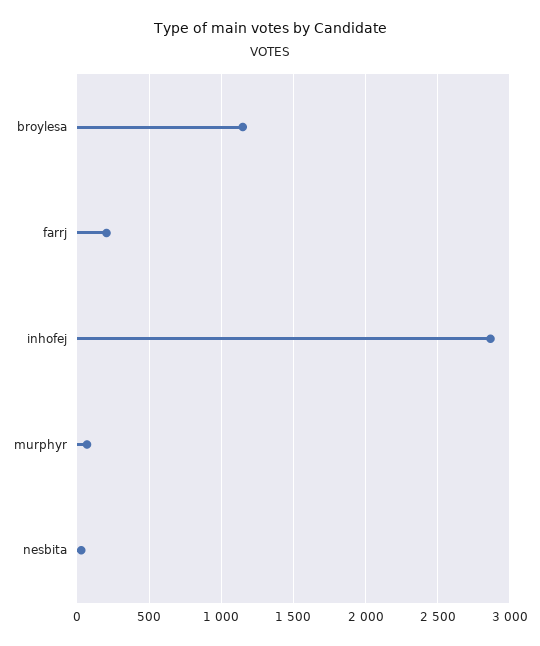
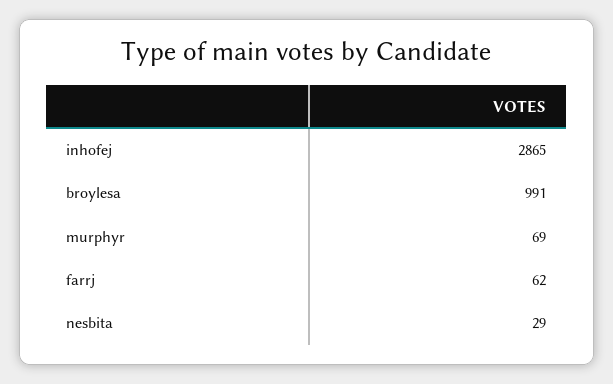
  {
-   "broylesa": 1150,
+   "broylesa": 991,
-   "farrj": 200,
+   "farrj": 62,
    "inhofej": 2865,
    "murphyr": 69,
    "nesbita": 29
  }

